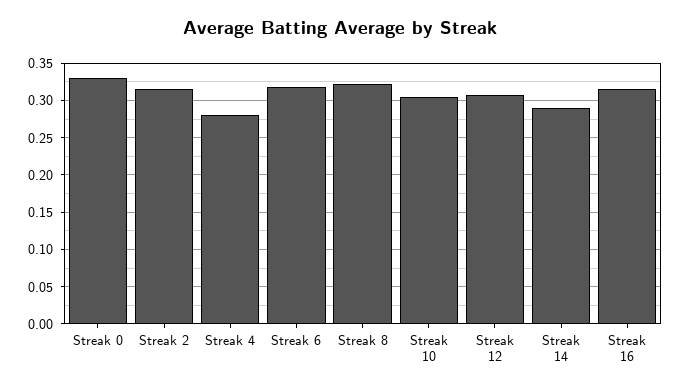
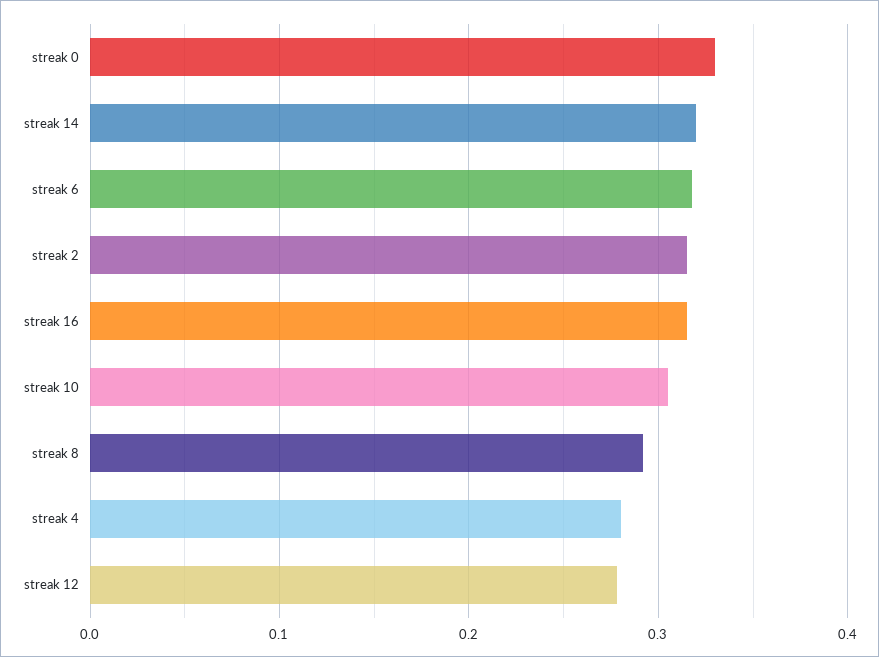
  {
    "Streak 0": 0.33,
    "Streak 2": 0.32,
    "Streak 4": 0.28,
    "Streak 6": 0.32,
-   "Streak 8": 0.32,
+   "Streak 8": 0.29,
    "Streak 10": 0.31,
-   "Streak 12": 0.31,
+   "Streak 12": 0.28,
-   "Streak 14": 0.29,
+   "Streak 14": 0.32,
    "Streak 16": 0.32
  }

